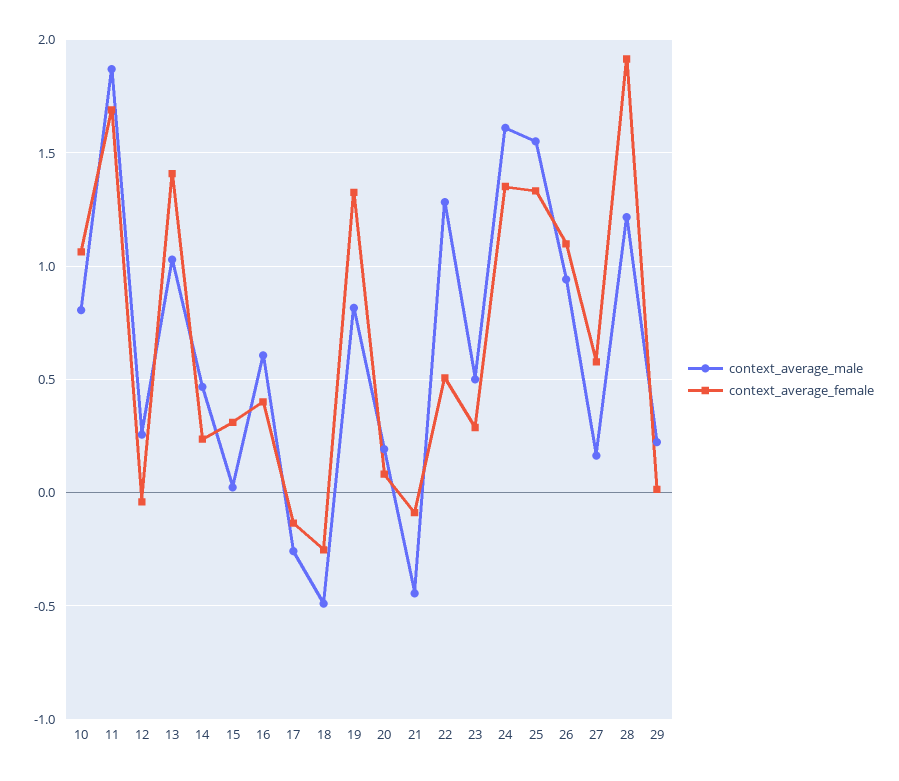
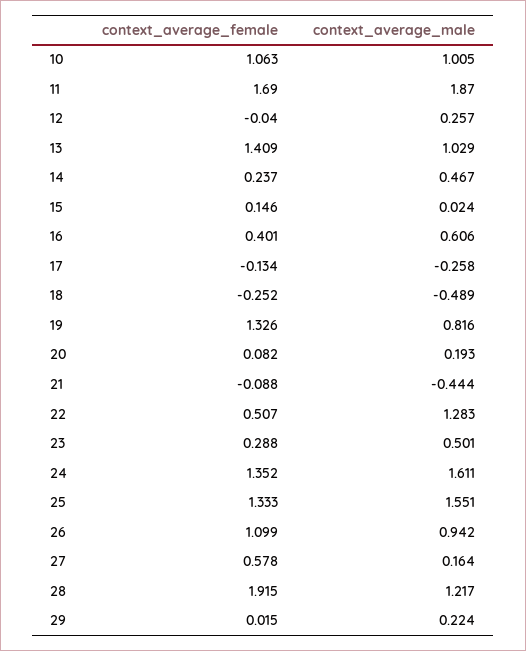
  {
    "context_average_male": {
-     "10": 0.8,
+     "10": 1.005,
      "11": 1.87,
      "12": 0.257,
      "13": 1.029,
      "14": 0.467,
      "15": 0.024,
      "16": 0.606,
      "17": -0.258,
      "18": -0.489,
      "19": 0.816,
      "20": 0.193,
      "21": -0.444,
      "22": 1.283,
      "23": 0.501,
      "24": 1.611,
      "25": 1.551,
      "26": 0.942,
      "27": 0.164,
      "28": 1.217,
      "29": 0.224
    },
    "context_average_female": {
      "10": 1.063,
      "11": 1.69,
      "12": -0.04,
      "13": 1.409,
      "14": 0.237,
-     "15": 0.3,
+     "15": 0.146,
      "16": 0.401,
      "17": -0.134,
      "18": -0.252,
      "19": 1.326,
      "20": 0.082,
      "21": -0.088,
      "22": 0.507,
      "23": 0.288,
      "24": 1.352,
      "25": 1.333,
      "26": 1.099,
      "27": 0.578,
      "28": 1.915,
      "29": 0.015
    }
  }

